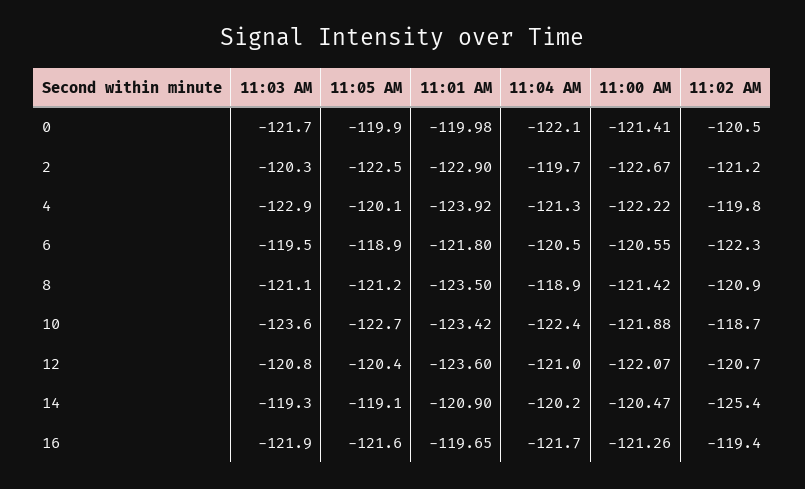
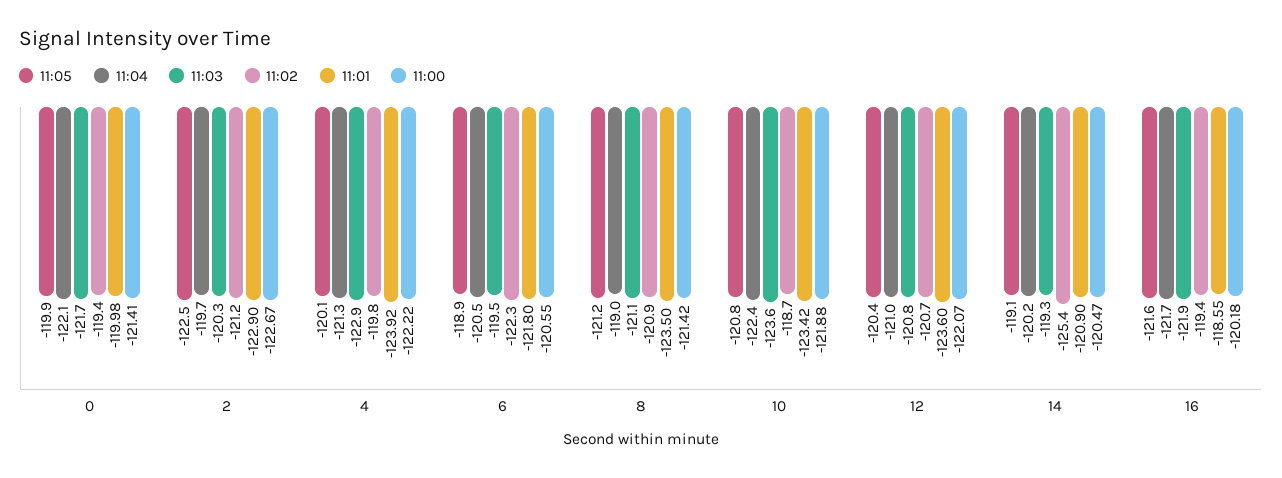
  {
    "11:03 AM": {
      "0": -121.7,
      "2": -120.3,
      "4": -122.9,
      "6": -119.5,
      "8": -121.1,
      "10": -123.6,
      "12": -120.8,
      "14": -119.3,
      "16": -121.9
    },
    "11:05 AM": {
      "0": -119.9,
      "2": -122.5,
      "4": -120.1,
      "6": -118.9,
      "8": -121.2,
-     "10": -122.7,
+     "10": -120.8,
      "12": -120.4,
      "14": -119.1,
      "16": -121.6
    },
    "11:01 AM": {
      "0": -119.98,
      "2": -122.9,
      "4": -123.92,
      "6": -121.8,
      "8": -123.5,
      "10": -123.42,
      "12": -123.6,
      "14": -120.9,
-     "16": -119.65
+     "16": -118.55
    },
    "11:04 AM": {
      "0": -122.1,
      "2": -119.7,
      "4": -121.3,
      "6": -120.5,
-     "8": -118.9,
+     "8": -119,
      "10": -122.4,
      "12": -121,
      "14": -120.2,
      "16": -121.7
    },
    "11:00 AM": {
      "0": -121.41,
      "2": -122.67,
      "4": -122.22,
      "6": -120.55,
      "8": -121.42,
      "10": -121.88,
      "12": -122.07,
      "14": -120.47,
-     "16": -121.26
+     "16": -120.18
    },
    "11:02 AM": {
-     "0": -120.5,
+     "0": -119.4,
      "2": -121.2,
      "4": -119.8,
      "6": -122.3,
      "8": -120.9,
      "10": -118.7,
      "12": -120.7,
      "14": -125.4,
      "16": -119.4
    }
  }

